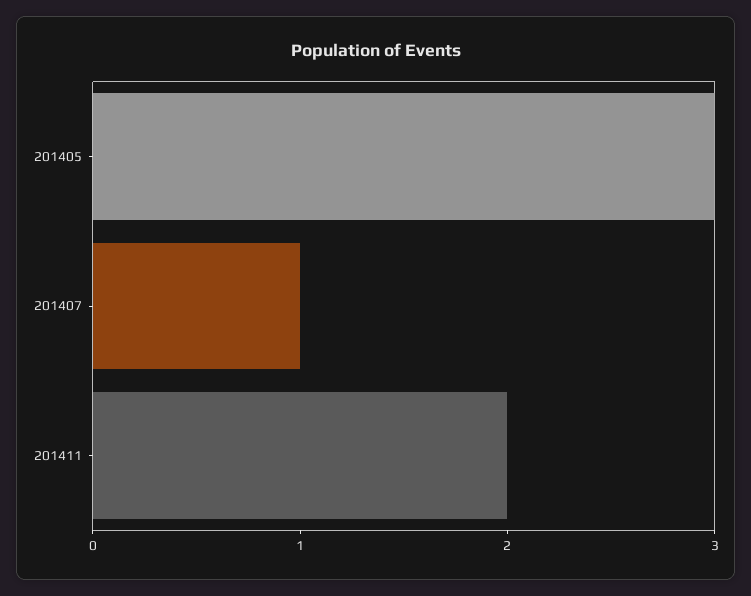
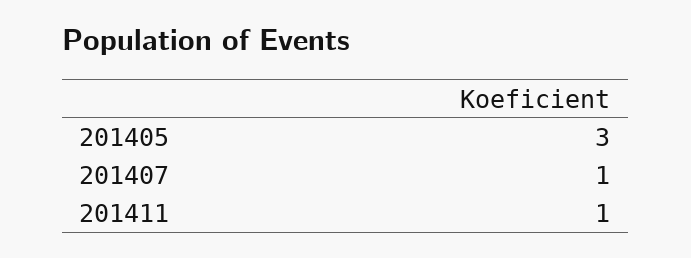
  {
    "201405": 3,
    "201407": 1,
-   "201411": 2
+   "201411": 1
  }

